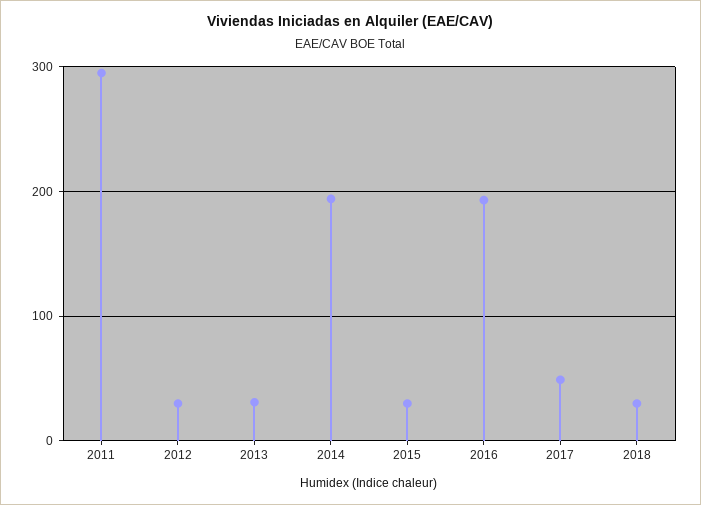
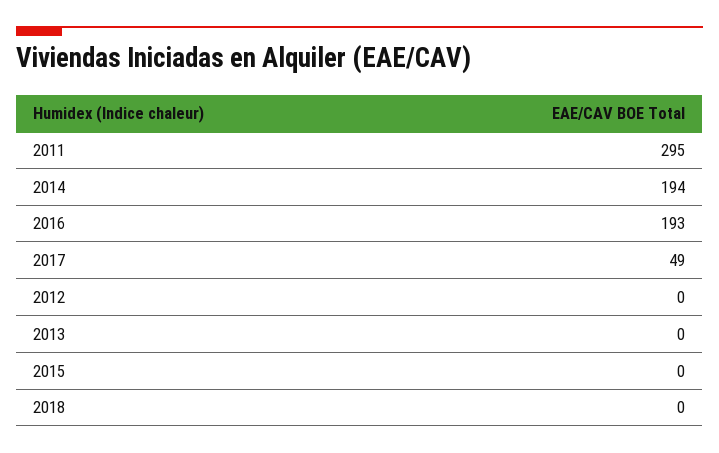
  {
    "2011": 295,
-   "2012": 30,
+   "2012": 0,
-   "2013": 30,
+   "2013": 0,
    "2014": 194,
-   "2015": 30,
+   "2015": 0,
    "2016": 193,
    "2017": 49,
-   "2018": 30
+   "2018": 0
  }

